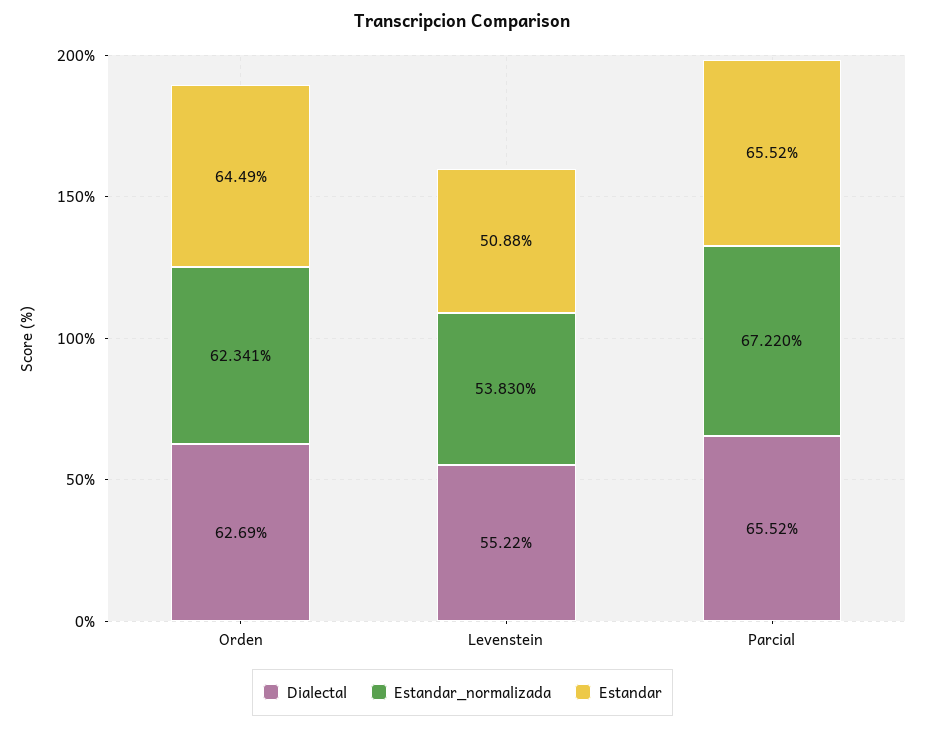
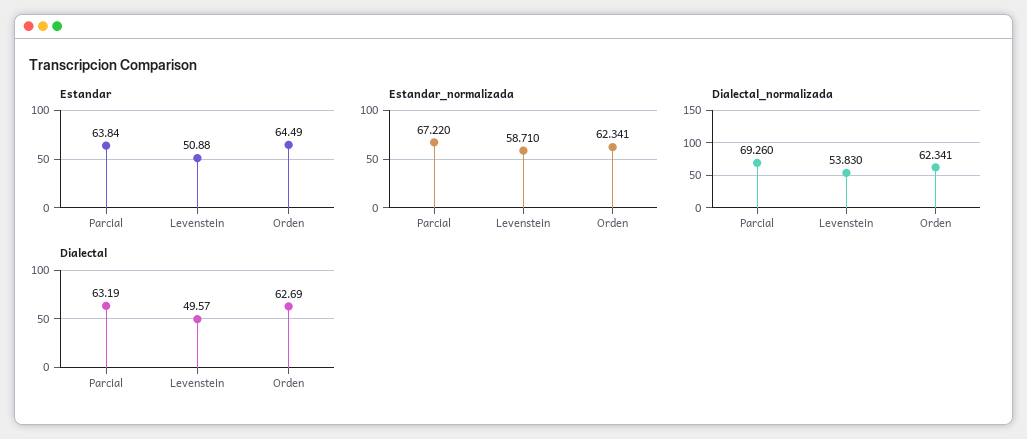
  {
    "Dialectal": {
      "Orden": 62.69,
-     "Levenstein": 55.22,
+     "Levenstein": 49.57,
-     "Parcial": 65.52
+     "Parcial": 63.19
    },
    "Estandar_normalizada": {
      "Orden": 62.341,
-     "Levenstein": 53.83,
+     "Levenstein": 58.71,
      "Parcial": 67.22
    },
    "Estandar": {
      "Orden": 64.49,
      "Levenstein": 50.88,
-     "Parcial": 65.52
+     "Parcial": 63.84
-   }
+   },
+   "Dialectal_normalizada": {
+     "Parcial": 69.26,
+     "Levenstein": 53.83,
+     "Orden": 62.341
+   }
  }

